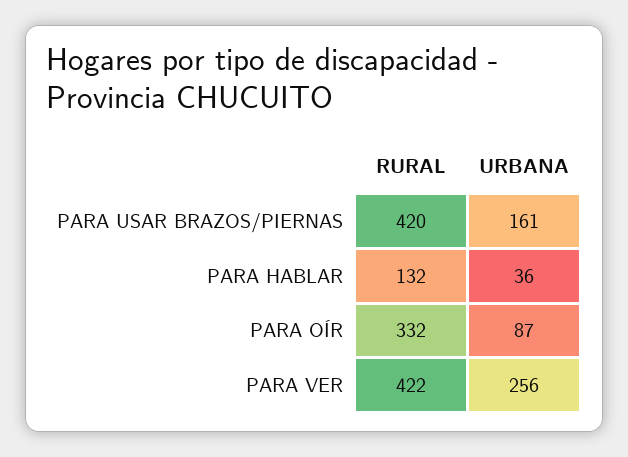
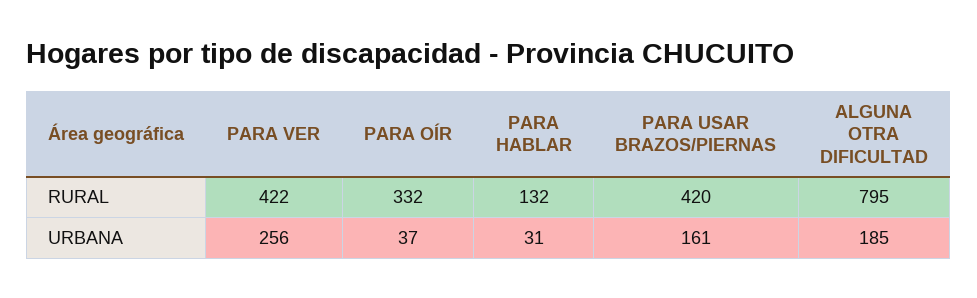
  {
    "RURAL": {
      "PARA USAR BRAZOS/PIERNAS": 420,
      "PARA HABLAR": 132,
      "PARA OÍR": 332,
-     "PARA VER": 422
+     "PARA VER": 422,
+     "ALGUNA OTRA DIFICULTAD": 795
    },
    "URBANA": {
      "PARA USAR BRAZOS/PIERNAS": 161,
-     "PARA HABLAR": 36,
+     "PARA HABLAR": 31,
-     "PARA OÍR": 87,
+     "PARA OÍR": 37,
-     "PARA VER": 256
+     "PARA VER": 256,
+     "ALGUNA OTRA DIFICULTAD": 185
    }
  }

